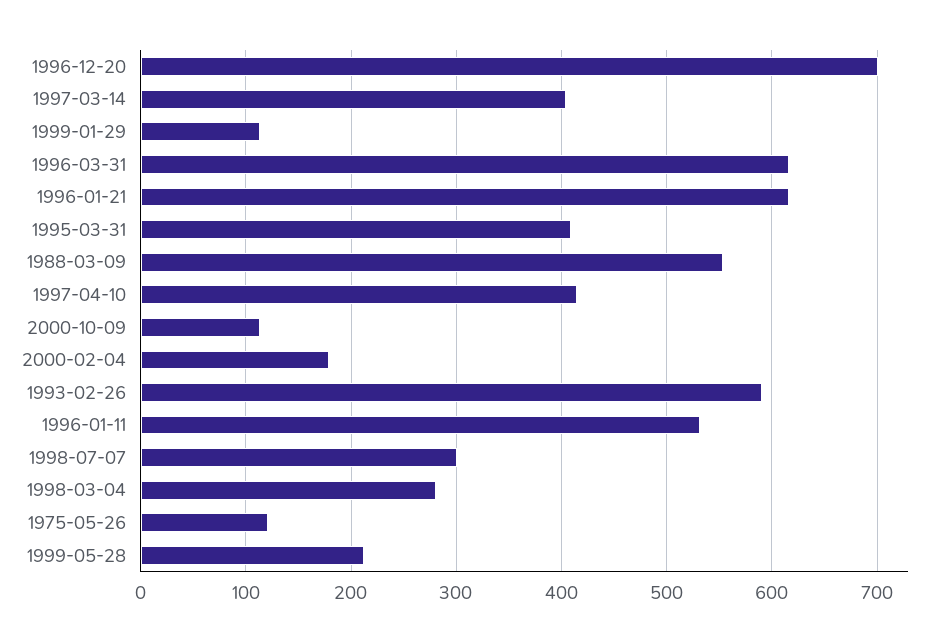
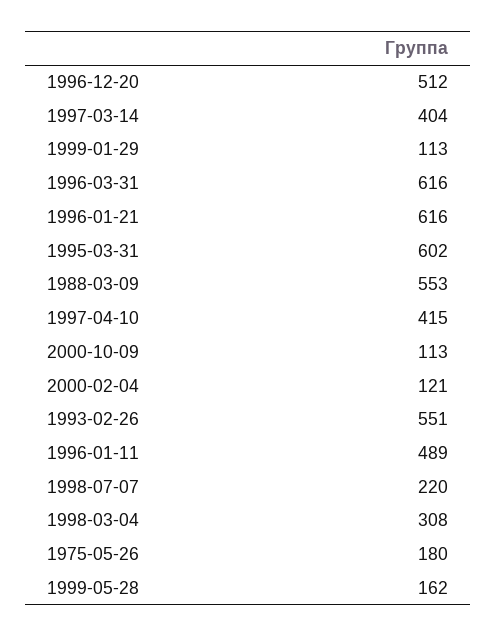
  {
-   "1996-12-20": 700,
+   "1996-12-20": 512,
    "1997-03-14": 404,
    "1999-01-29": 113,
    "1996-03-31": 616,
    "1996-01-21": 616,
-   "1995-03-31": 410,
+   "1995-03-31": 602,
    "1988-03-09": 553,
    "1997-04-10": 415,
    "2000-10-09": 113,
-   "2000-02-04": 180,
+   "2000-02-04": 121,
-   "1993-02-26": 590,
+   "1993-02-26": 551,
-   "1996-01-11": 530,
+   "1996-01-11": 489,
-   "1998-07-07": 300,
+   "1998-07-07": 220,
-   "1998-03-04": 280,
+   "1998-03-04": 308,
-   "1975-05-26": 120,
+   "1975-05-26": 180,
-   "1999-05-28": 210
+   "1999-05-28": 162
  }

